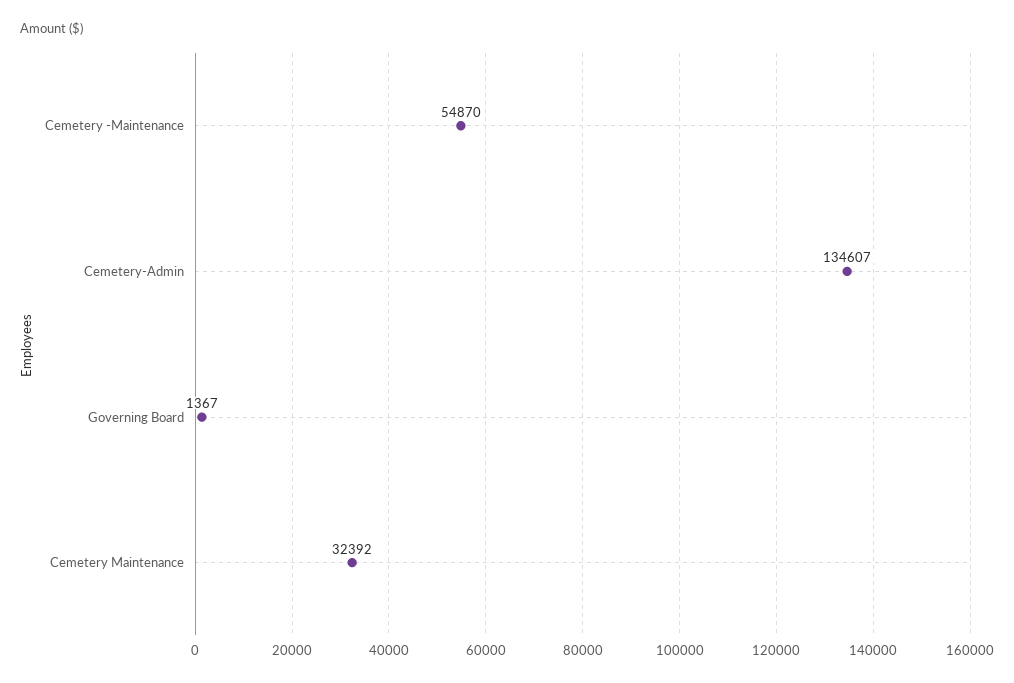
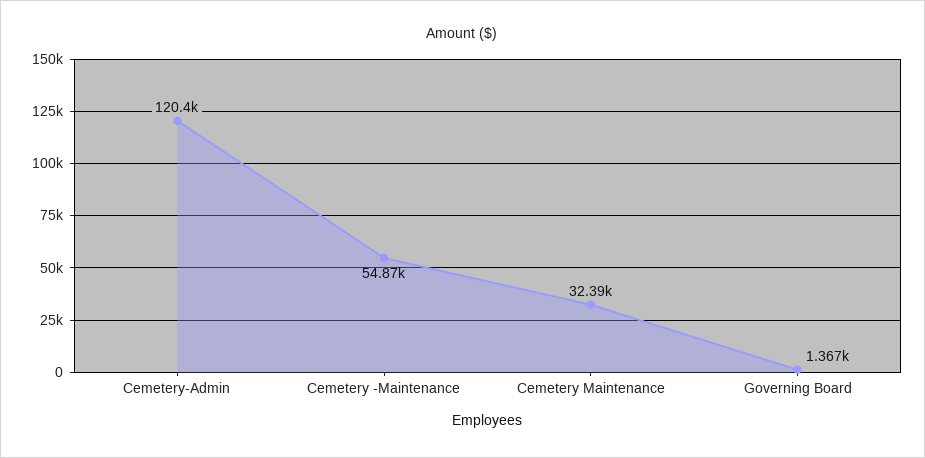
  {
    "Cemetery -Maintenance": 54870,
-   "Cemetery-Admin": 134607,
+   "Cemetery-Admin": 120400,
    "Governing Board": 1367,
    "Cemetery Maintenance": 32392
  }

